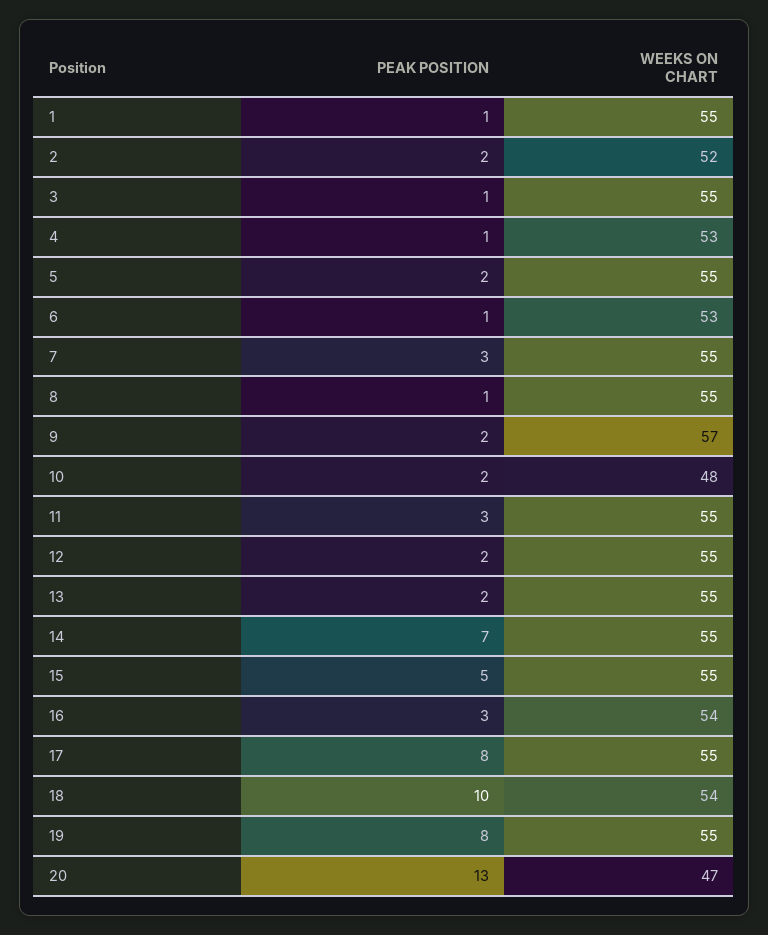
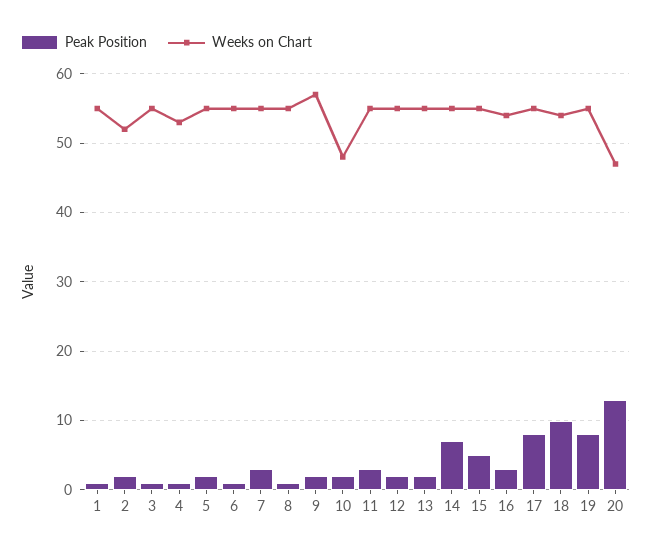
  {
    "PEAK POSITION": {
      "1": 1,
      "2": 2,
      "3": 1,
      "4": 1,
      "5": 2,
      "6": 1,
      "7": 3,
      "8": 1,
      "9": 2,
      "10": 2,
      "11": 3,
      "12": 2,
      "13": 2,
      "14": 7,
      "15": 5,
      "16": 3,
      "17": 8,
      "18": 10,
      "19": 8,
      "20": 13
    },
    "WEEKS ON CHART": {
      "1": 55,
      "2": 52,
      "3": 55,
      "4": 53,
      "5": 55,
-     "6": 53,
+     "6": 55,
      "7": 55,
      "8": 55,
      "9": 57,
      "10": 48,
      "11": 55,
      "12": 55,
      "13": 55,
      "14": 55,
      "15": 55,
      "16": 54,
      "17": 55,
      "18": 54,
      "19": 55,
      "20": 47
    }
  }

